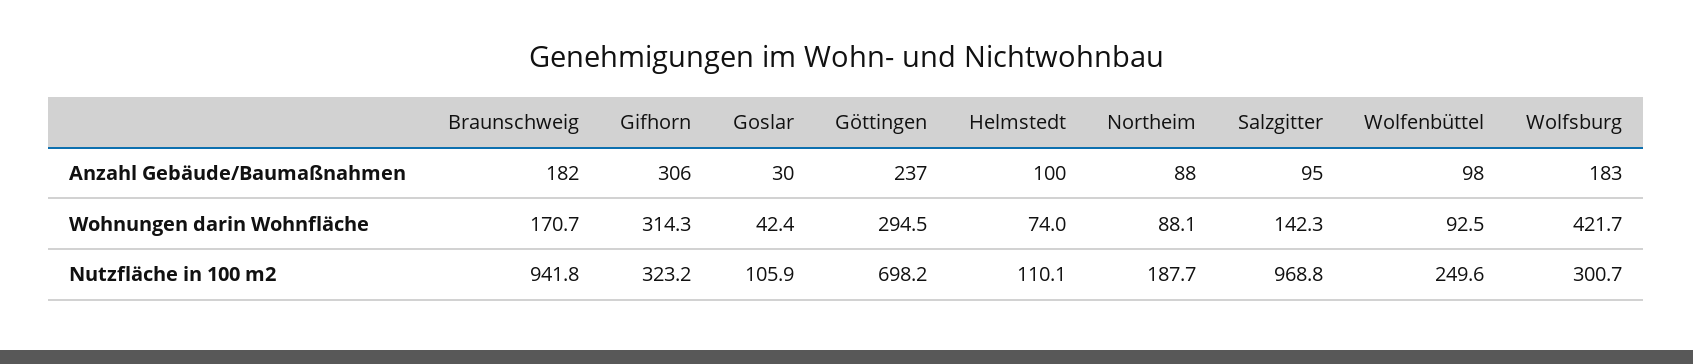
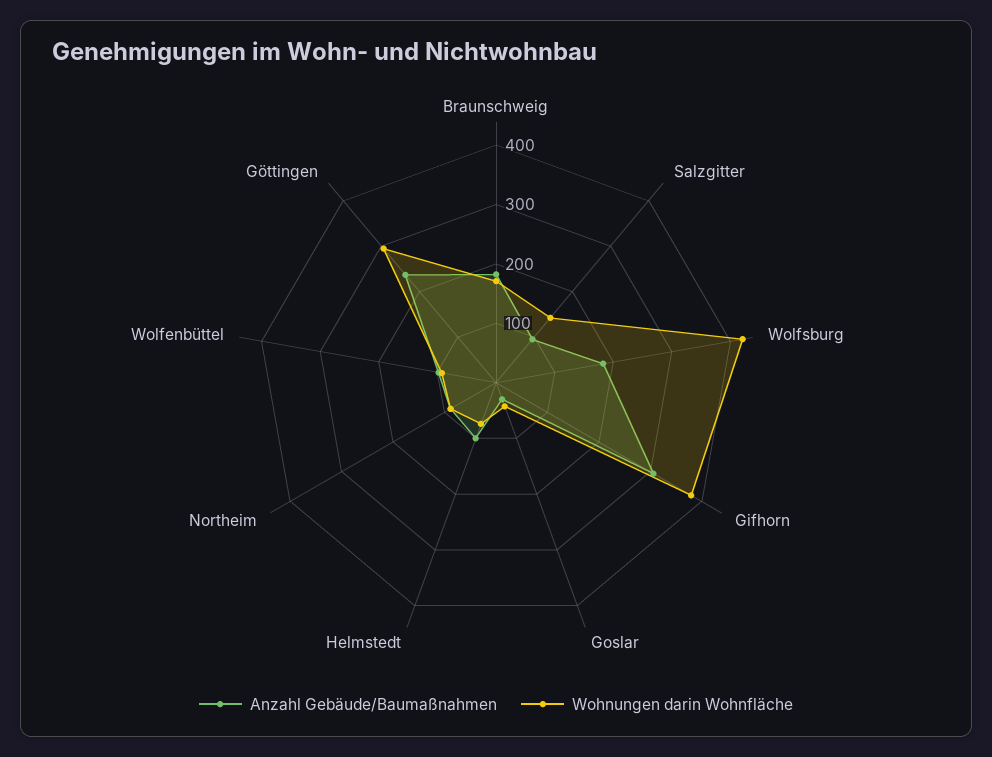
  {
    "Anzahl Gebäude/Baumaßnahmen": {
      "Braunschweig": 182,
      "Gifhorn": 306,
      "Goslar": 30,
      "Göttingen": 237,
      "Helmstedt": 100,
      "Northeim": 88,
      "Salzgitter": 95,
      "Wolfenbüttel": 98,
      "Wolfsburg": 183
    },
    "Wohnungen darin Wohnfläche": {
      "Braunschweig": 170.7,
-     "Gifhorn": 314.3,
+     "Gifhorn": 380,
      "Goslar": 42.4,
      "Göttingen": 294.5,
      "Helmstedt": 74,
      "Northeim": 88.1,
      "Salzgitter": 142.3,
      "Wolfenbüttel": 92.5,
      "Wolfsburg": 421.7
-   },
+   }
-   "Nutzfläche in 100 m2": {
-     "Braunschweig": 941.8,
-     "Gifhorn": 323.2,
-     "Goslar": 105.9,
-     "Göttingen": 698.2,
-     "Helmstedt": 110.1,
-     "Northeim": 187.7,
-     "Salzgitter": 968.8,
-     "Wolfenbüttel": 249.6,
-     "Wolfsburg": 300.7
-   }
  }

